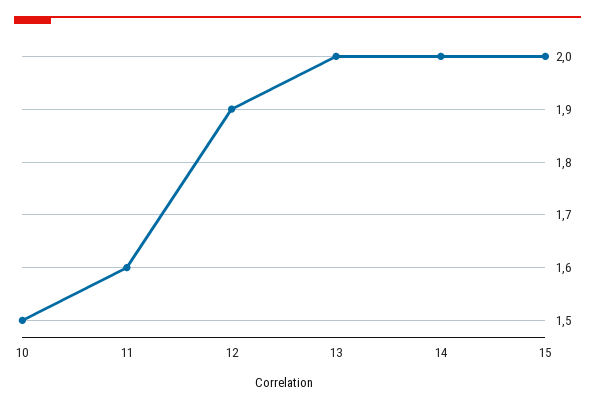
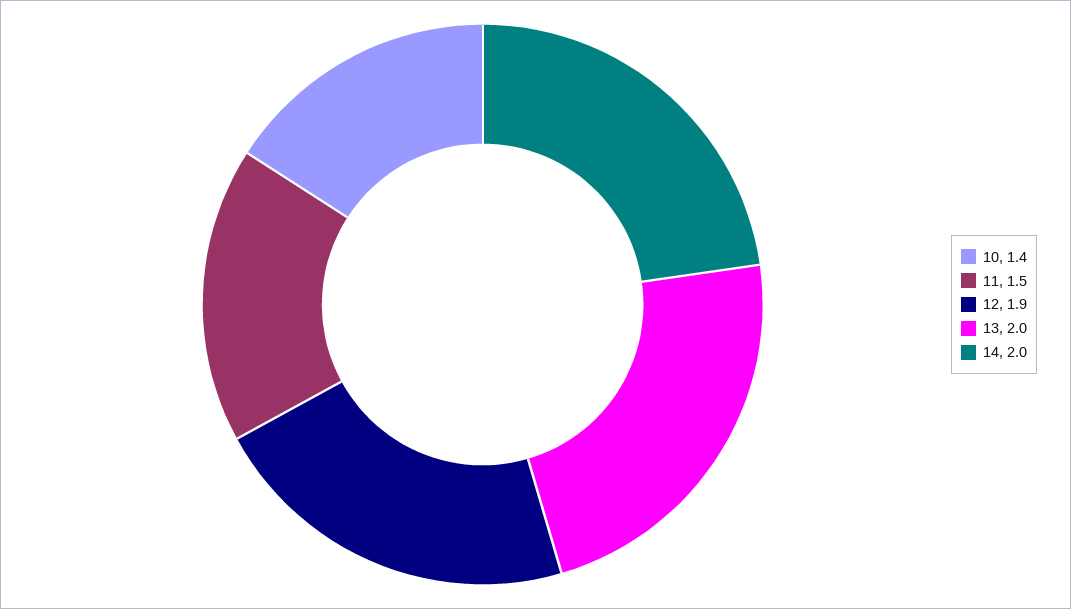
  {
-   "10": 1.5,
+   "10": 1.4,
-   "11": 1.6,
+   "11": 1.5,
    "12": 1.9,
    "13": 2,
-   "14": 2,
+   "14": 2
-   "15": 2
  }

